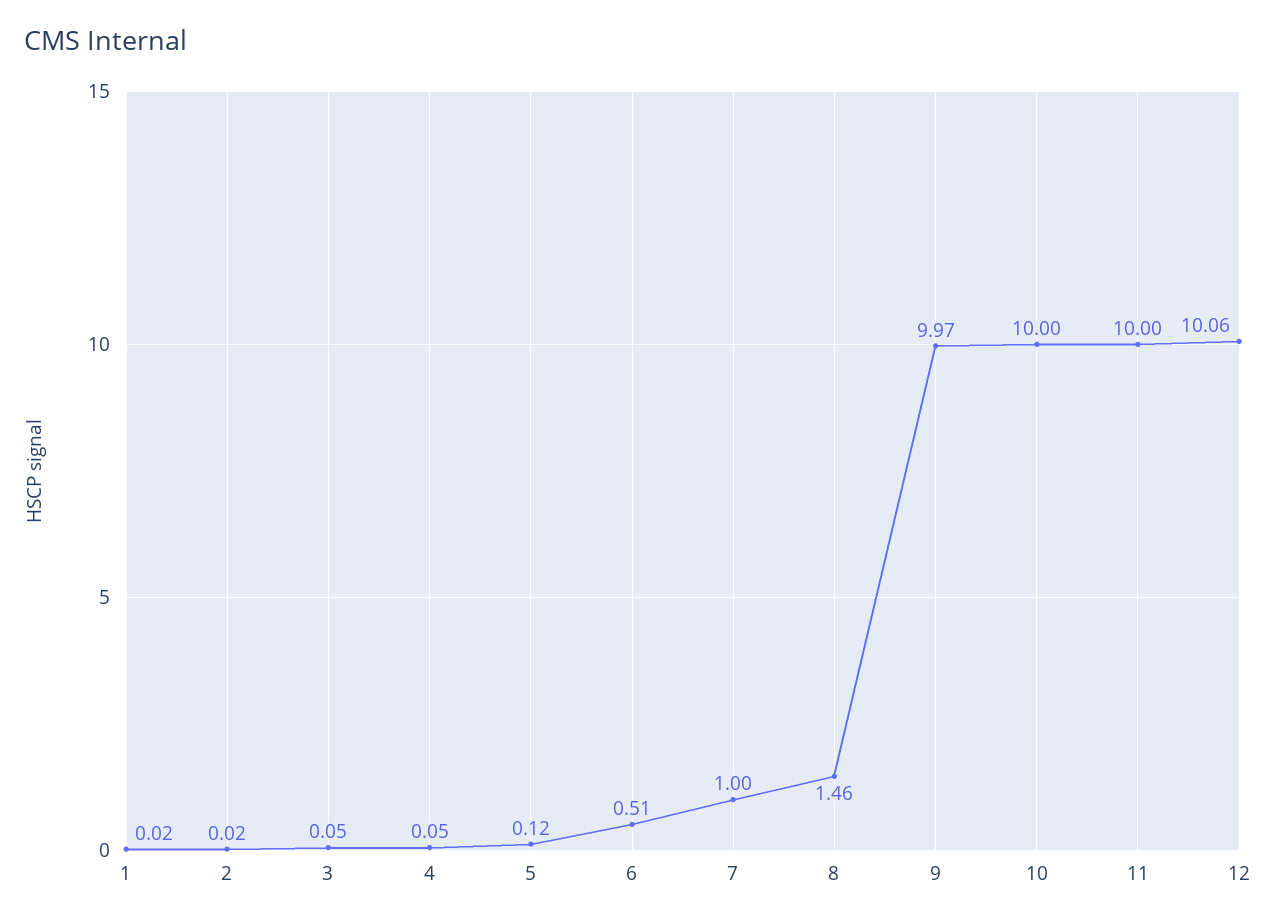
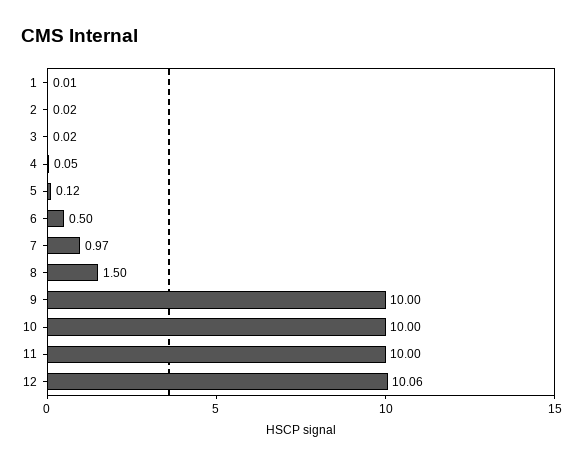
  {
-   "1": 0.02,
+   "1": 0.01,
    "2": 0.02,
-   "3": 0.05,
+   "3": 0.02,
    "4": 0.05,
    "5": 0.12,
-   "6": 0.51,
+   "6": 0.5,
-   "7": 1,
+   "7": 0.97,
-   "8": 1.46,
+   "8": 1.5,
-   "9": 9.97,
+   "9": 10,
    "10": 10,
    "11": 10,
    "12": 10.06
  }

